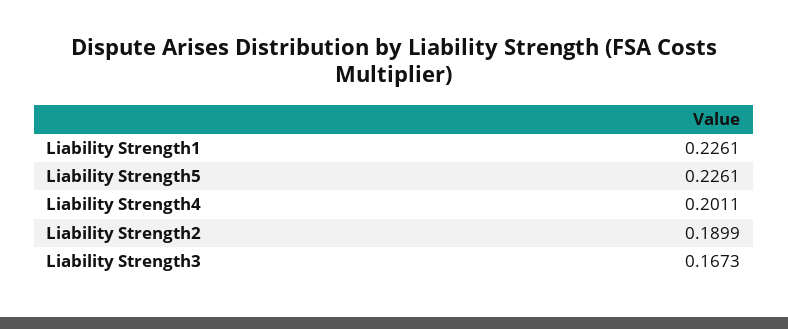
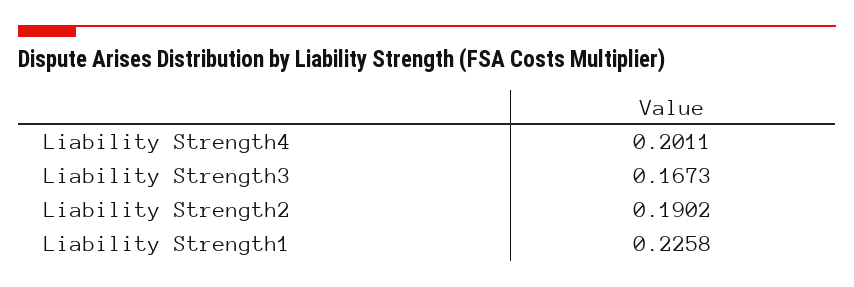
  {
-   "Liability Strength1": 0.2261,
+   "Liability Strength1": 0.2258,
-   "Liability Strength5": 0.2261,
    "Liability Strength4": 0.2011,
-   "Liability Strength2": 0.1899,
+   "Liability Strength2": 0.1902,
    "Liability Strength3": 0.1673
  }

